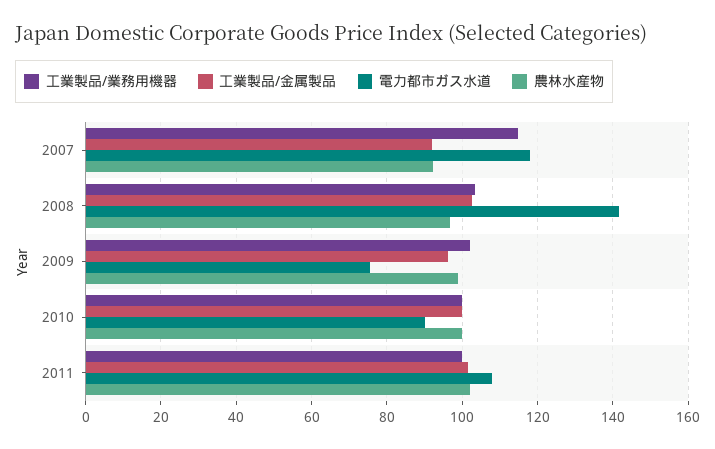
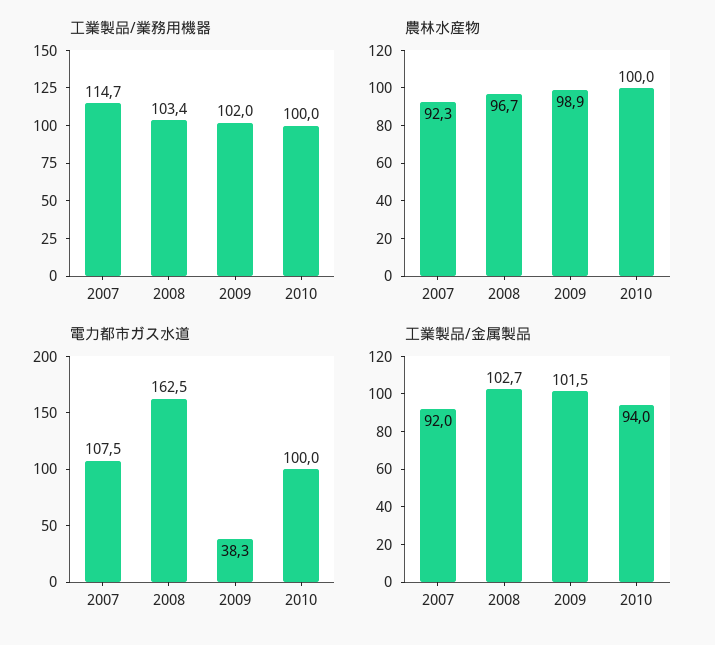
  {
    "工業製品/業務用機器": {
      "2007": 114.7,
      "2008": 103.4,
      "2009": 102,
-     "2010": 100,
+     "2010": 100
-     "2011": 100
    },
    "工業製品/金属製品": {
      "2007": 92,
      "2008": 102.7,
-     "2009": 96,
+     "2009": 101.5,
-     "2010": 100,
+     "2010": 94
-     "2011": 102
    },
    "電力都市ガス水道": {
-     "2007": 118,
+     "2007": 107.5,
-     "2008": 142,
+     "2008": 162.5,
-     "2009": 76,
+     "2009": 38.3,
-     "2010": 90,
+     "2010": 100
-     "2011": 108
    },
    "農林水産物": {
      "2007": 92.3,
      "2008": 96.7,
      "2009": 98.9,
-     "2010": 100,
+     "2010": 100
-     "2011": 102
    }
  }

